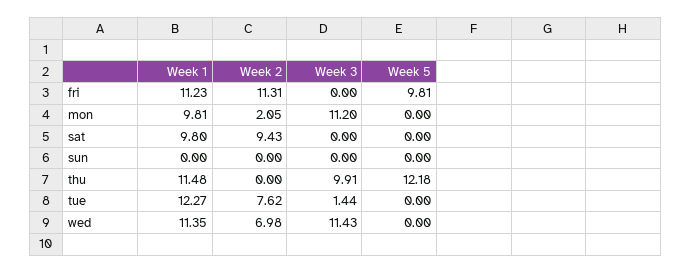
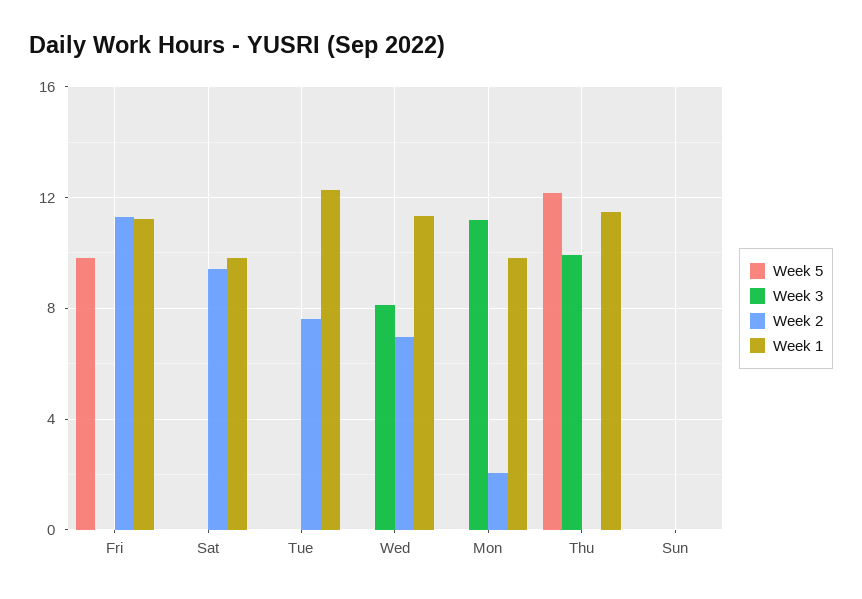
  {
    "Week 1": {
      "fri": 11.23,
      "mon": 9.81,
      "sat": 9.8,
      "sun": 0,
      "thu": 11.48,
      "tue": 12.27,
      "wed": 11.35
    },
    "Week 2": {
      "fri": 11.31,
      "mon": 2.05,
      "sat": 9.43,
      "sun": 0,
      "thu": 0,
      "tue": 7.62,
      "wed": 6.98
    },
    "Week 3": {
      "fri": 0,
      "mon": 11.2,
      "sat": 0,
      "sun": 0,
      "thu": 9.91,
-     "tue": 1.44,
+     "tue": 0,
-     "wed": 11.43
+     "wed": 8
    },
    "Week 5": {
      "fri": 9.81,
      "mon": 0,
      "sat": 0,
      "sun": 0,
      "thu": 12.18,
      "tue": 0,
      "wed": 0
    }
  }

